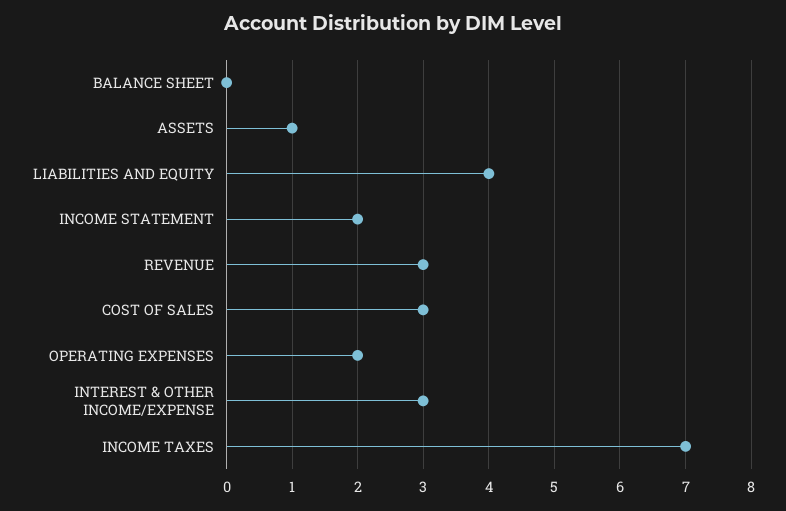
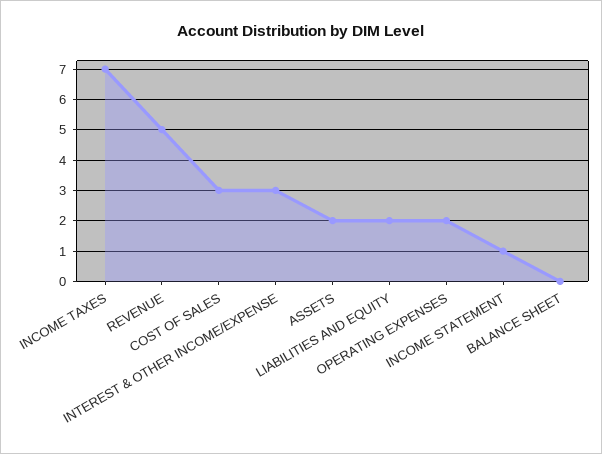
  {
    "BALANCE SHEET": 0,
-   "ASSETS": 1,
+   "ASSETS": 2,
-   "LIABILITIES AND EQUITY": 4,
+   "LIABILITIES AND EQUITY": 2,
-   "INCOME STATEMENT": 2,
+   "INCOME STATEMENT": 1,
-   "REVENUE": 3,
+   "REVENUE": 5,
    "COST OF SALES": 3,
    "OPERATING EXPENSES": 2,
    "INTEREST & OTHER INCOME/EXPENSE": 3,
    "INCOME TAXES": 7
  }

